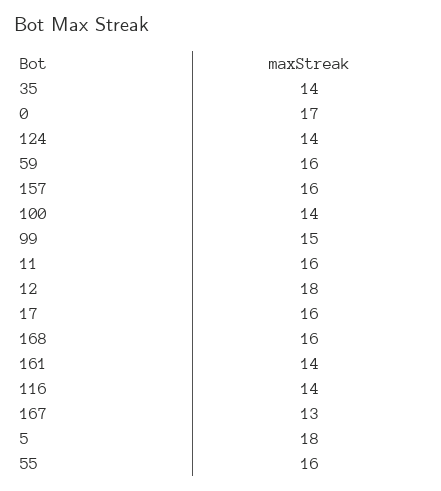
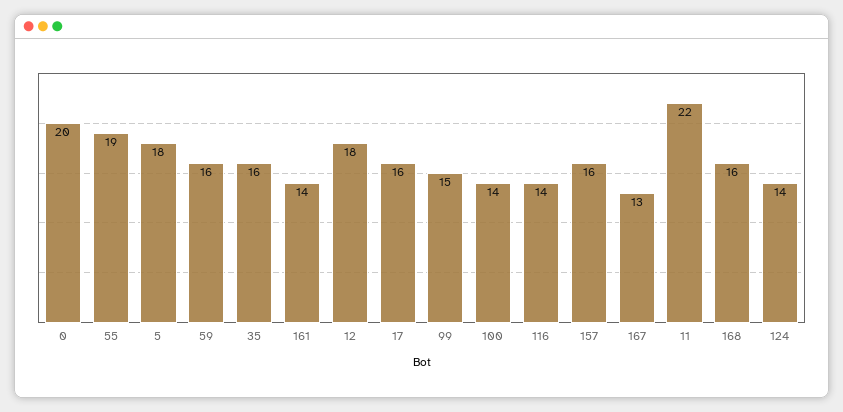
  {
-   "35": 14,
+   "35": 16,
-   "0": 17,
+   "0": 20,
    "124": 14,
    "59": 16,
    "157": 16,
    "100": 14,
    "99": 15,
-   "11": 16,
+   "11": 22,
    "12": 18,
    "17": 16,
    "168": 16,
    "161": 14,
    "116": 14,
    "167": 13,
    "5": 18,
-   "55": 16
+   "55": 19
  }

